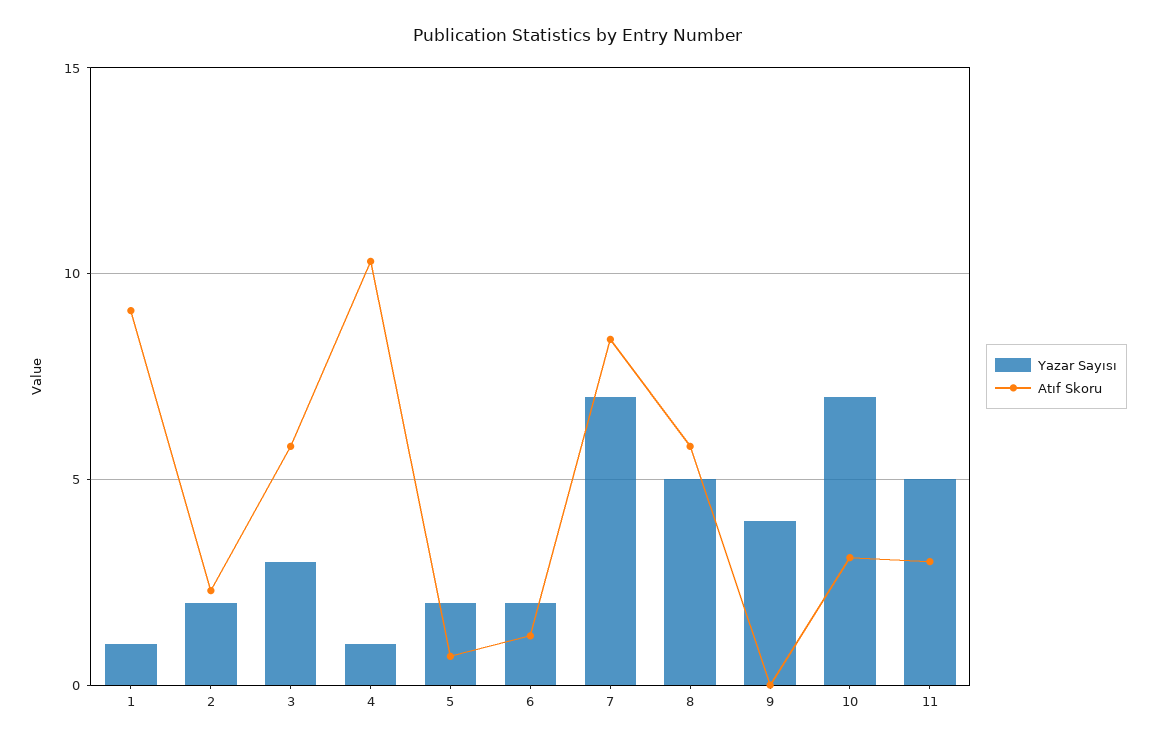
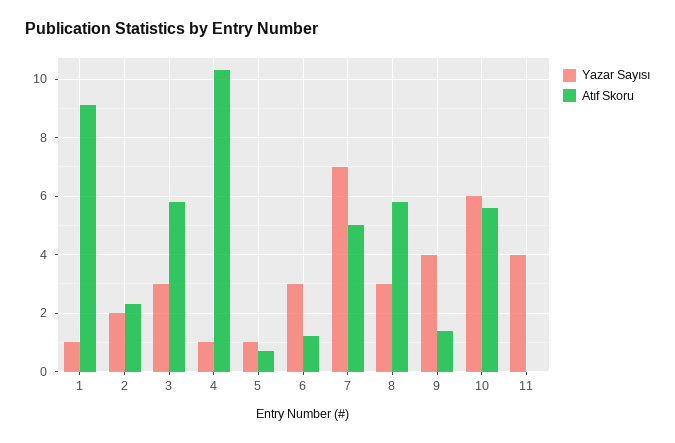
  {
    "Yazar Sayısı": {
      "1": 1,
      "2": 2,
      "3": 3,
      "4": 1,
-     "5": 2,
+     "5": 1,
-     "6": 2,
+     "6": 3,
      "7": 7,
-     "8": 5,
+     "8": 3,
      "9": 4,
-     "10": 7,
+     "10": 6,
-     "11": 5
+     "11": 4
    },
    "Atıf Skoru": {
      "1": 9,
      "2": 2.5,
      "3": 6,
      "4": 10.5,
      "5": 0.5,
      "6": 1,
-     "7": 8.5,
+     "7": 5,
      "8": 6,
-     "9": 0,
+     "9": 1.5,
-     "10": 3,
+     "10": 5.5,
-     "11": 3
+     "11": 0
    }
  }

